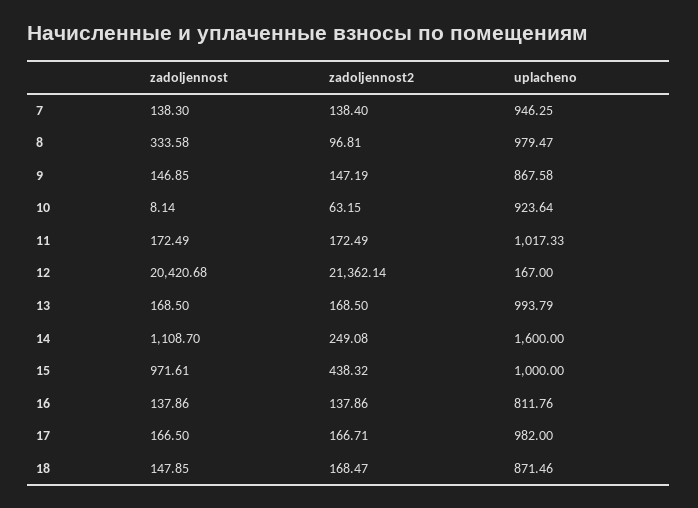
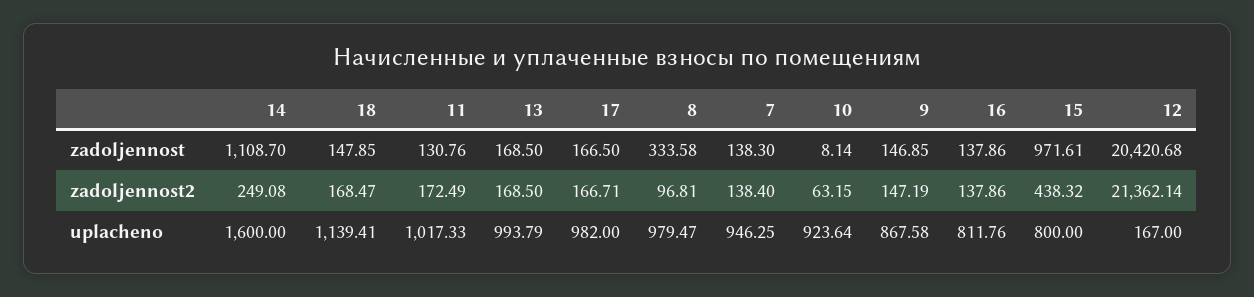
  {
    "zadoljennost": {
      "7": 138.3,
      "8": 333.58,
      "9": 146.85,
      "10": 8.14,
-     "11": 172.49,
+     "11": 130.76,
      "12": 20420.68,
      "13": 168.5,
      "14": 1108.7,
      "15": 971.61,
      "16": 137.86,
      "17": 166.5,
      "18": 147.85
    },
    "zadoljennost2": {
      "7": 138.4,
      "8": 96.81,
      "9": 147.19,
      "10": 63.15,
      "11": 172.49,
      "12": 21362.14,
      "13": 168.5,
      "14": 249.08,
      "15": 438.32,
      "16": 137.86,
      "17": 166.71,
      "18": 168.47
    },
    "uplacheno": {
      "7": 946.25,
      "8": 979.47,
      "9": 867.58,
      "10": 923.64,
      "11": 1017.33,
      "12": 167,
      "13": 993.79,
      "14": 1600,
-     "15": 1000,
+     "15": 800,
      "16": 811.76,
      "17": 982,
-     "18": 871.46
+     "18": 1139.41
    }
  }

